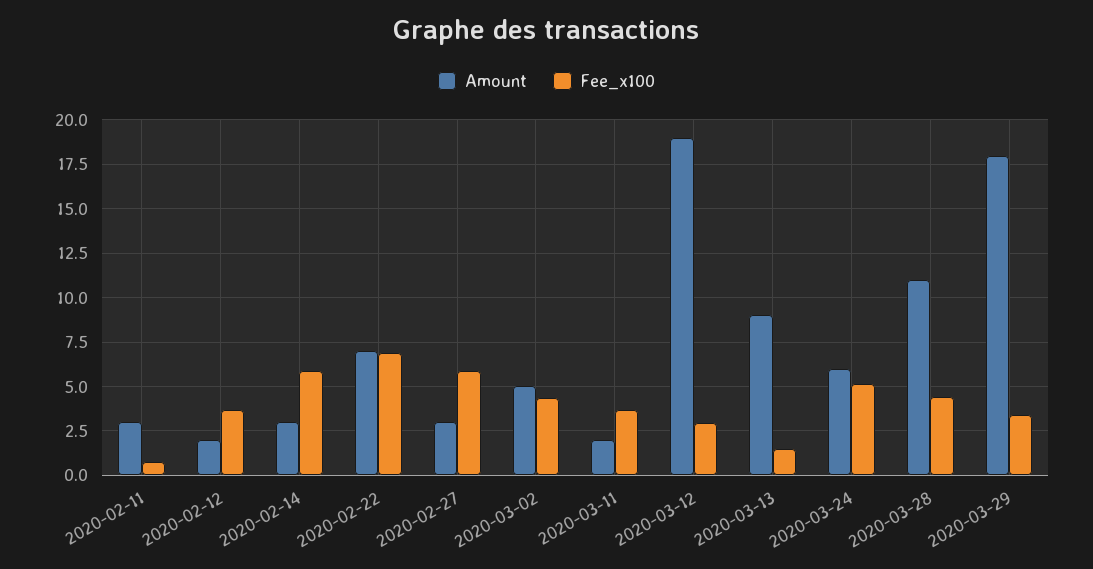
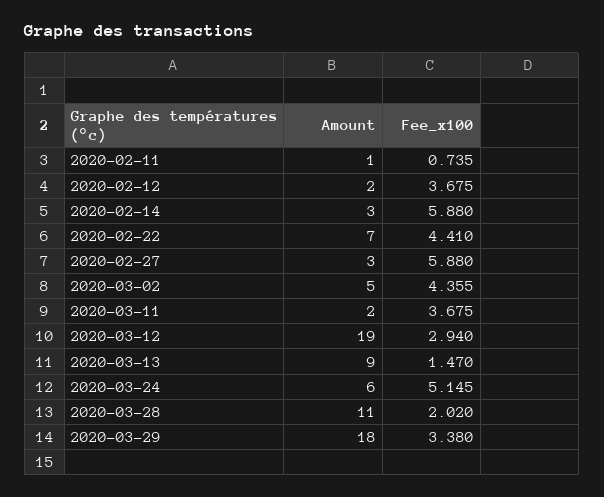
  {
    "Amount": {
-     "2020-02-11": 3,
+     "2020-02-11": 1,
      "2020-02-12": 2,
      "2020-02-14": 3,
      "2020-02-22": 7,
      "2020-02-27": 3,
      "2020-03-02": 5,
      "2020-03-11": 2,
      "2020-03-12": 19,
      "2020-03-13": 9,
      "2020-03-24": 6,
      "2020-03-28": 11,
      "2020-03-29": 18
    },
    "Fee_x100": {
      "2020-02-11": 0.735,
      "2020-02-12": 3.675,
      "2020-02-14": 5.88,
-     "2020-02-22": 7,
+     "2020-02-22": 4.41,
      "2020-02-27": 5.88,
      "2020-03-02": 4.355,
      "2020-03-11": 3.675,
      "2020-03-12": 2.94,
      "2020-03-13": 1.47,
      "2020-03-24": 5.145,
-     "2020-03-28": 4.5,
+     "2020-03-28": 2.02,
      "2020-03-29": 3.38
    }
  }

